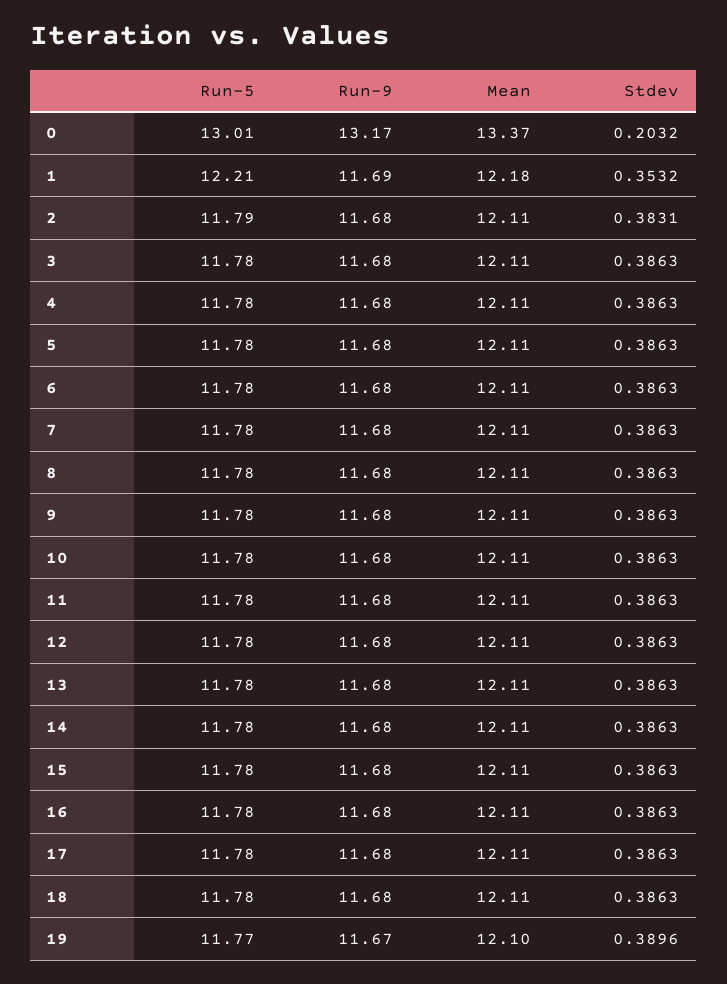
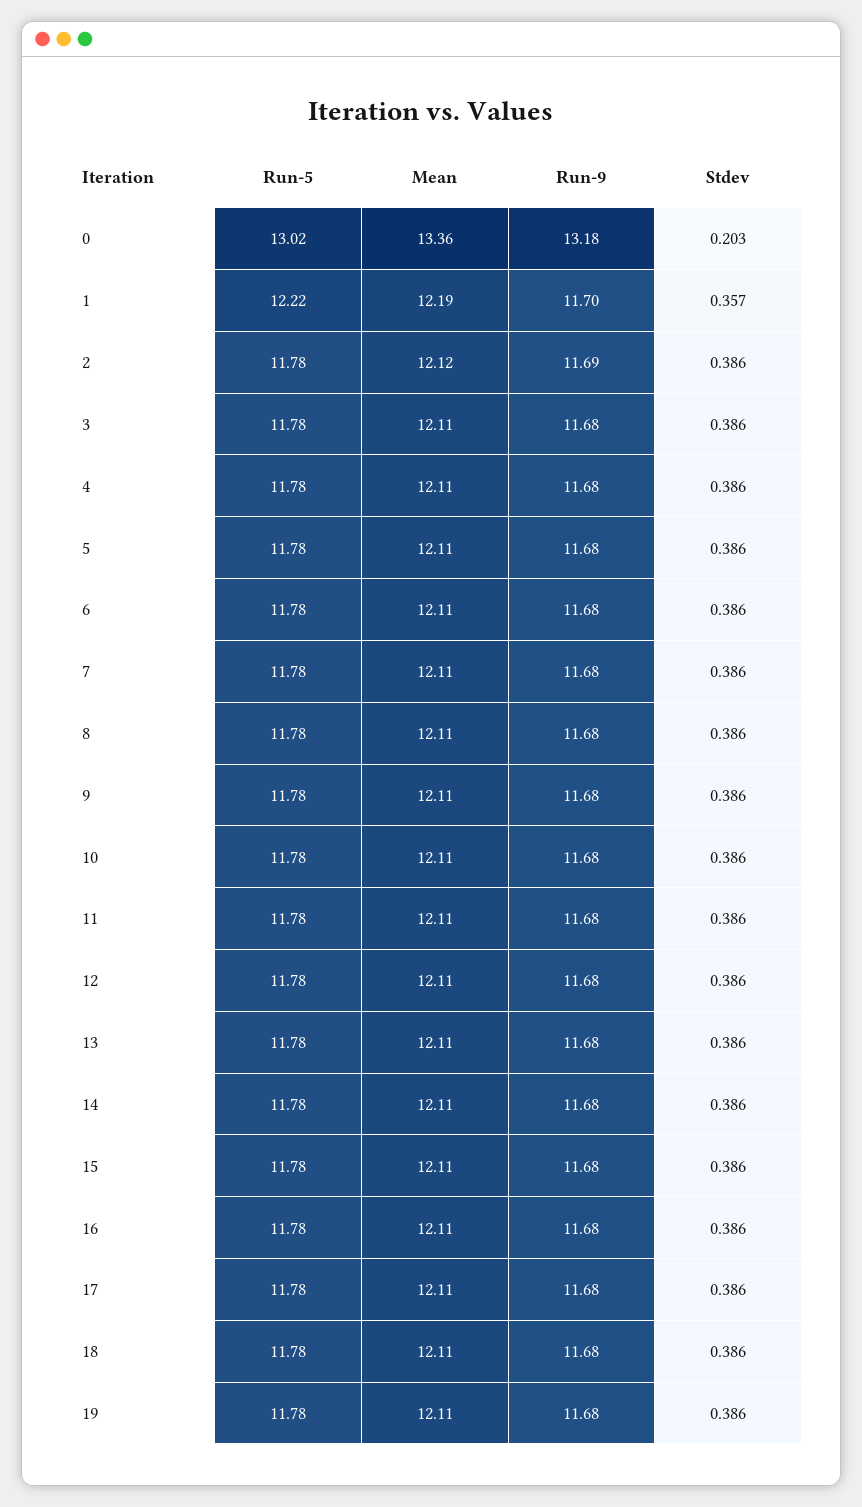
  {
    "Run-5": {
-     "0": 13.01,
+     "0": 13.02,
-     "1": 12.21,
+     "1": 12.22,
-     "2": 11.79,
+     "2": 11.78,
      "3": 11.78,
      "4": 11.78,
      "5": 11.78,
      "6": 11.78,
      "7": 11.78,
      "8": 11.78,
      "9": 11.78,
      "10": 11.78,
      "11": 11.78,
      "12": 11.78,
      "13": 11.78,
      "14": 11.78,
      "15": 11.78,
      "16": 11.78,
      "17": 11.78,
      "18": 11.78,
-     "19": 11.77
+     "19": 11.78
    },
    "Run-9": {
-     "0": 13.17,
+     "0": 13.18,
-     "1": 11.69,
+     "1": 11.7,
-     "2": 11.68,
+     "2": 11.69,
      "3": 11.68,
      "4": 11.68,
      "5": 11.68,
      "6": 11.68,
      "7": 11.68,
      "8": 11.68,
      "9": 11.68,
      "10": 11.68,
      "11": 11.68,
      "12": 11.68,
      "13": 11.68,
      "14": 11.68,
      "15": 11.68,
      "16": 11.68,
      "17": 11.68,
      "18": 11.68,
-     "19": 11.67
+     "19": 11.68
    },
    "Mean": {
-     "0": 13.37,
+     "0": 13.36,
-     "1": 12.18,
+     "1": 12.19,
-     "2": 12.11,
+     "2": 12.12,
      "3": 12.11,
      "4": 12.11,
      "5": 12.11,
      "6": 12.11,
      "7": 12.11,
      "8": 12.11,
      "9": 12.11,
      "10": 12.11,
      "11": 12.11,
      "12": 12.11,
      "13": 12.11,
      "14": 12.11,
      "15": 12.11,
      "16": 12.11,
      "17": 12.11,
      "18": 12.11,
-     "19": 12.1
+     "19": 12.11
    },
    "Stdev": {
      "0": 0.2032,
-     "1": 0.3532,
+     "1": 0.357,
-     "2": 0.3831,
+     "2": 0.386,
      "3": 0.3863,
      "4": 0.3863,
      "5": 0.3863,
      "6": 0.3863,
      "7": 0.3863,
      "8": 0.3863,
      "9": 0.3863,
      "10": 0.3863,
      "11": 0.3863,
      "12": 0.3863,
      "13": 0.3863,
      "14": 0.3863,
      "15": 0.3863,
      "16": 0.3863,
      "17": 0.3863,
      "18": 0.3863,
-     "19": 0.3896
+     "19": 0.386
    }
  }

